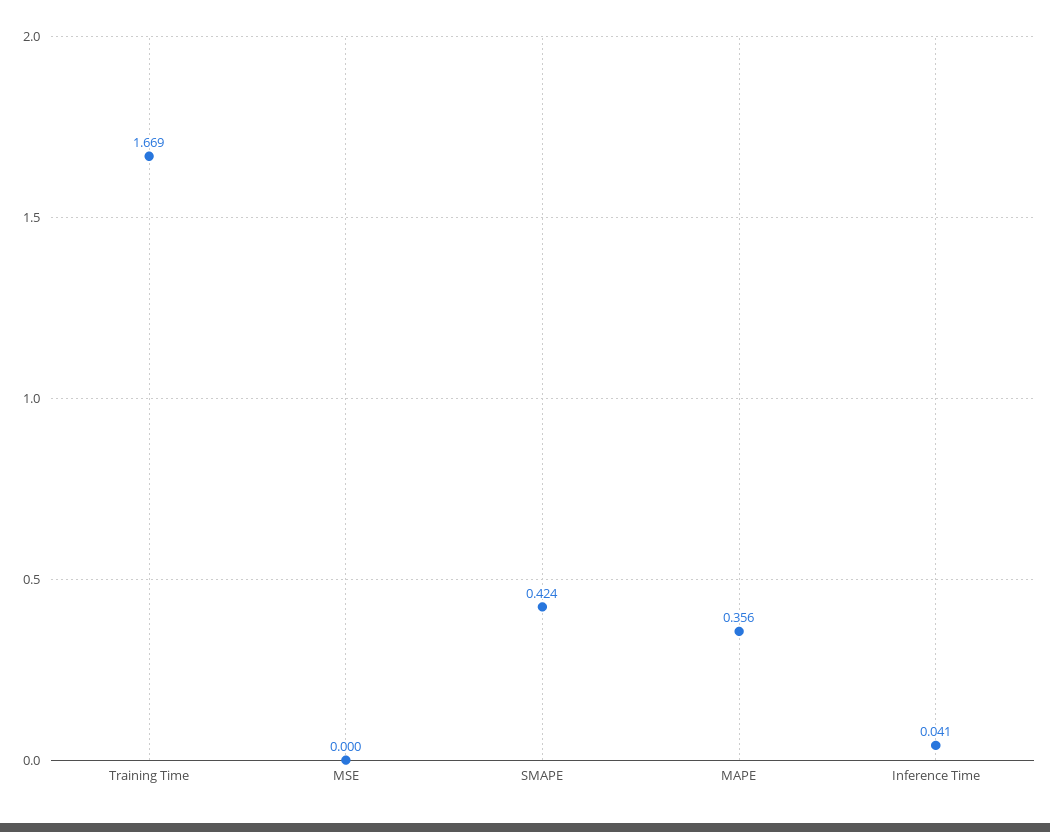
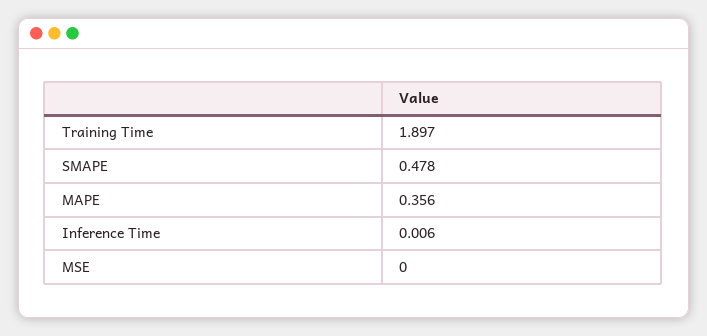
  {
-   "Training Time": 1.669,
+   "Training Time": 1.897,
    "MSE": 0,
-   "SMAPE": 0.424,
+   "SMAPE": 0.478,
    "MAPE": 0.356,
-   "Inference Time": 0.041
+   "Inference Time": 0.006
  }

